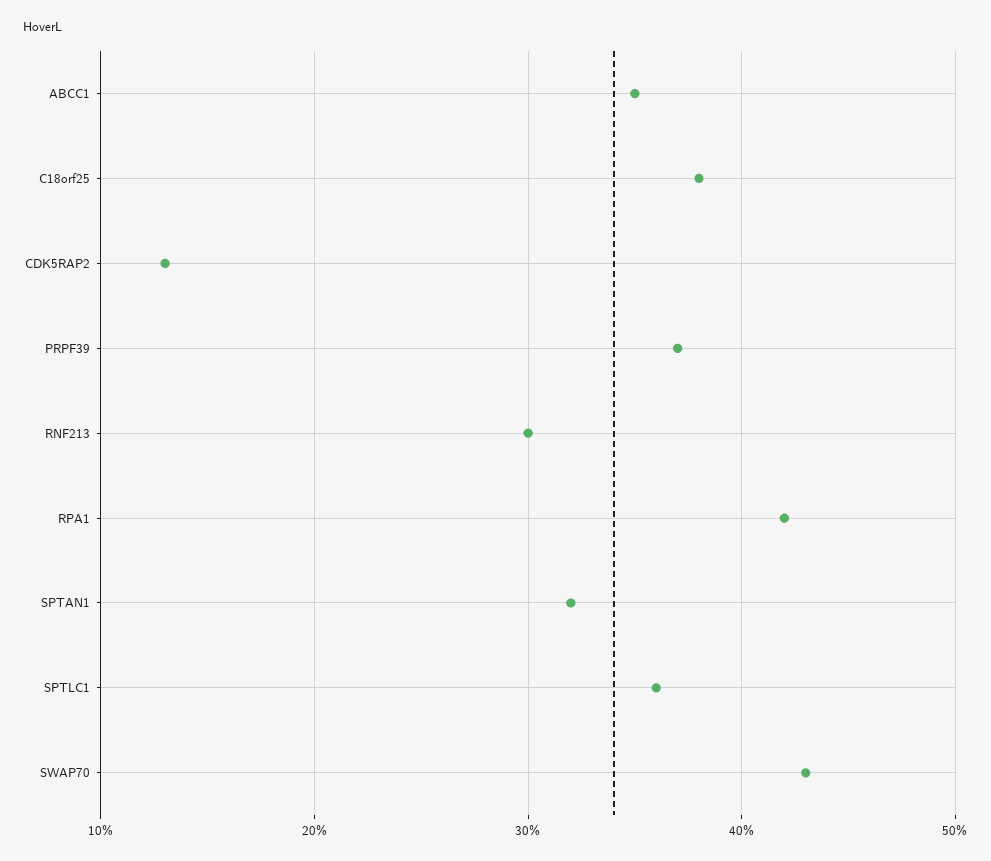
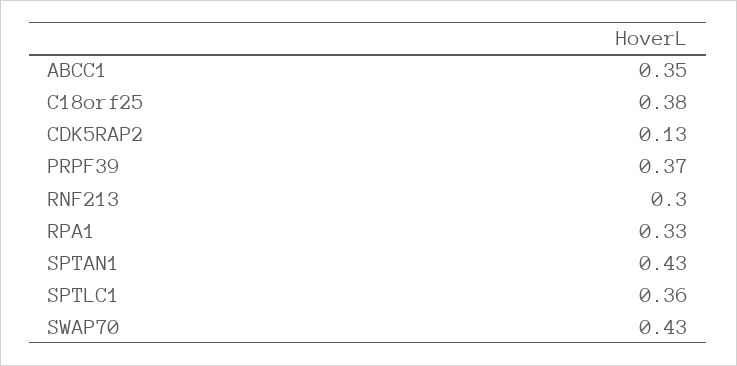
  {
    "ABCC1": 0.35,
    "C18orf25": 0.38,
    "CDK5RAP2": 0.13,
    "PRPF39": 0.37,
    "RNF213": 0.3,
-   "RPA1": 0.42,
+   "RPA1": 0.33,
-   "SPTAN1": 0.32,
+   "SPTAN1": 0.43,
    "SPTLC1": 0.36,
    "SWAP70": 0.43
  }

